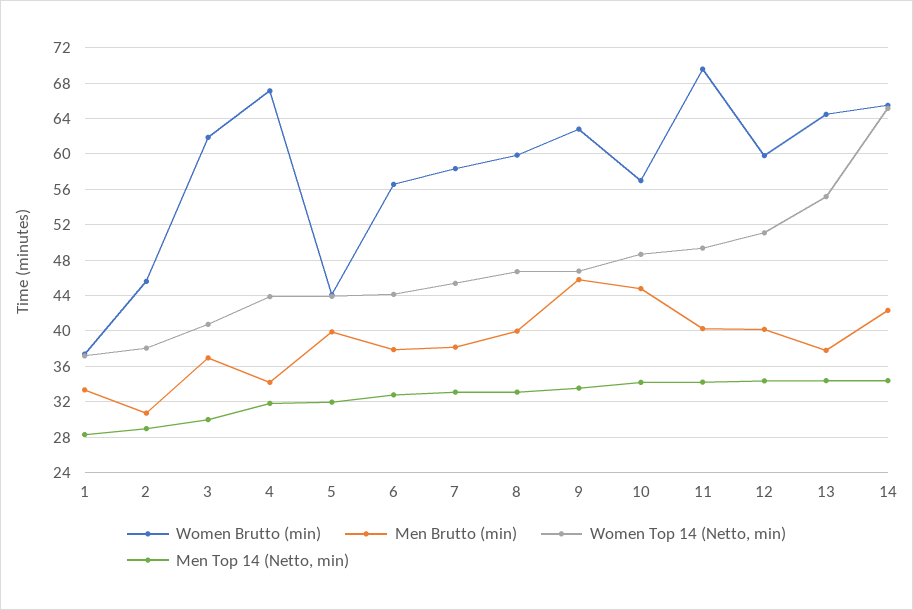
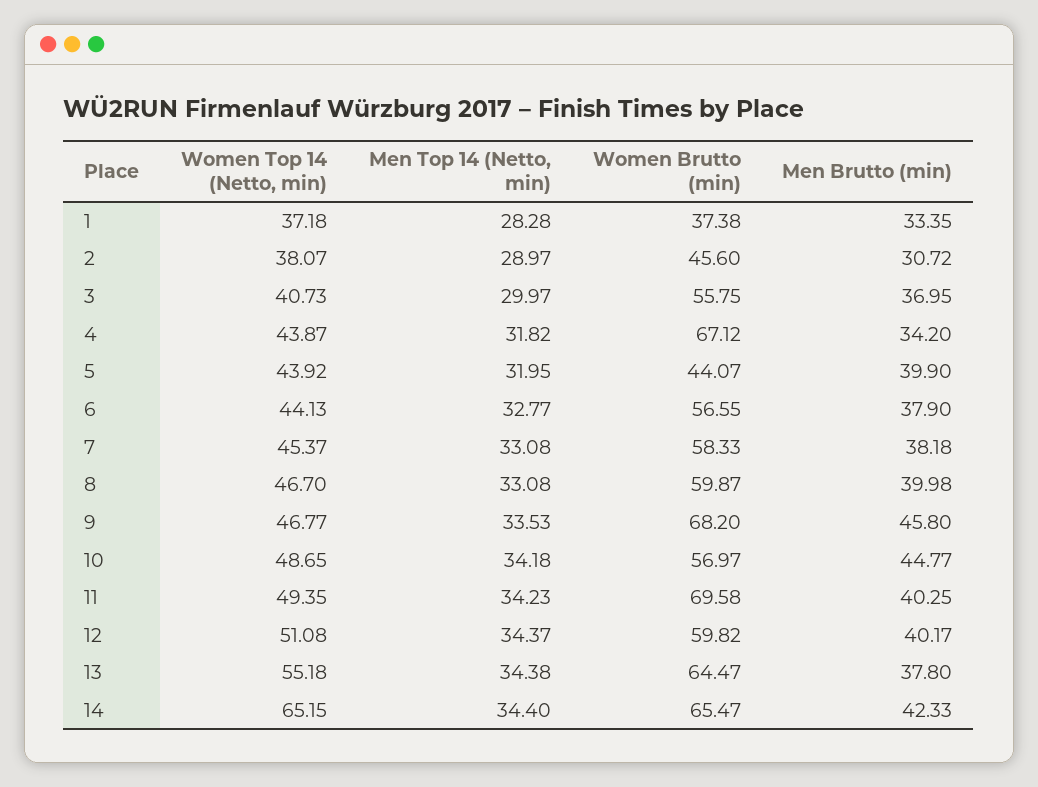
  {
    "Women Brutto (min)": {
      "1": 37.38,
      "2": 45.6,
-     "3": 62,
+     "3": 55.75,
      "4": 67.12,
      "5": 44.07,
      "6": 56.55,
      "7": 58.33,
      "8": 59.87,
-     "9": 63,
+     "9": 68.2,
      "10": 56.97,
      "11": 69.58,
      "12": 59.82,
      "13": 64.47,
      "14": 65.47
    },
    "Men Brutto (min)": {
      "1": 33.35,
      "2": 30.72,
      "3": 36.95,
      "4": 34.2,
      "5": 39.9,
      "6": 37.9,
      "7": 38.18,
      "8": 39.98,
      "9": 45.8,
      "10": 44.77,
      "11": 40.25,
      "12": 40.17,
      "13": 37.8,
      "14": 42.33
    },
    "Women Top 14 (Netto, min)": {
      "1": 37.18,
      "2": 38.07,
      "3": 40.73,
      "4": 43.87,
      "5": 43.92,
      "6": 44.13,
      "7": 45.37,
      "8": 46.7,
      "9": 46.77,
      "10": 48.65,
      "11": 49.35,
      "12": 51.08,
      "13": 55.18,
      "14": 65.15
    },
    "Men Top 14 (Netto, min)": {
      "1": 28.28,
      "2": 28.97,
      "3": 29.97,
      "4": 31.82,
      "5": 31.95,
      "6": 32.77,
      "7": 33.08,
      "8": 33.08,
      "9": 33.53,
      "10": 34.18,
      "11": 34.23,
      "12": 34.37,
      "13": 34.38,
      "14": 34.4
    }
  }

